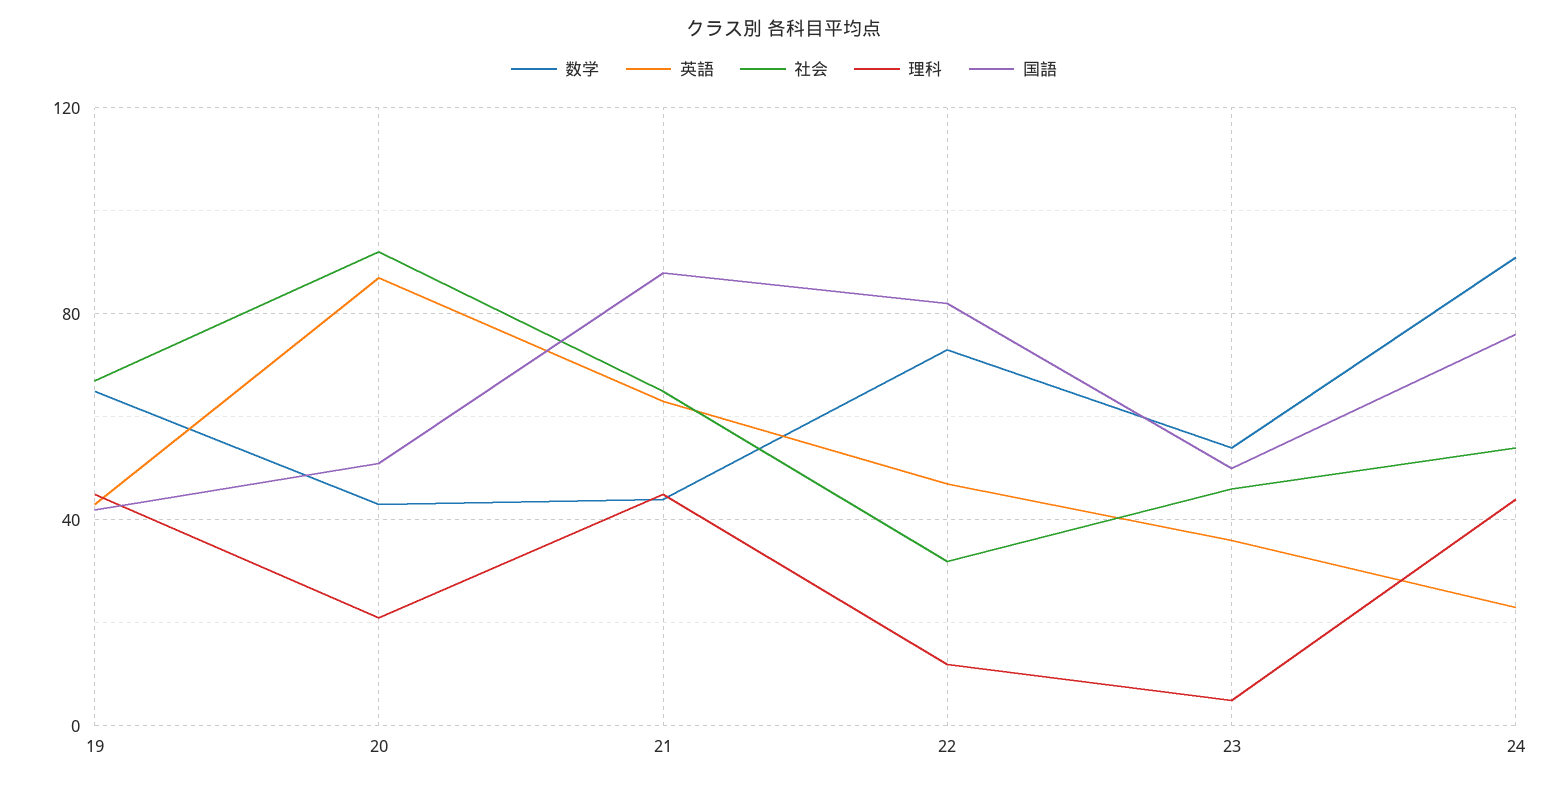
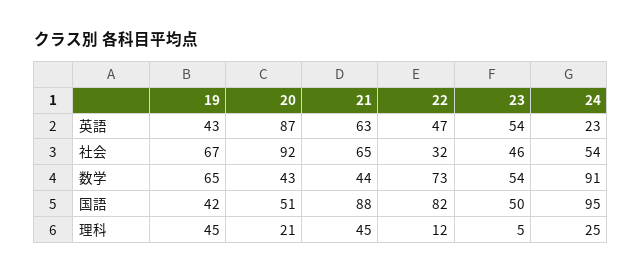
  {
    "数学": {
      "19": 65,
      "20": 43,
      "21": 44,
      "22": 73,
      "23": 54,
      "24": 91
    },
    "英語": {
      "19": 43,
      "20": 87,
      "21": 63,
      "22": 47,
-     "23": 35,
+     "23": 54,
      "24": 23
    },
    "社会": {
      "19": 67,
      "20": 92,
      "21": 65,
      "22": 32,
      "23": 46,
      "24": 54
    },
    "理科": {
      "19": 45,
      "20": 21,
      "21": 45,
      "22": 12,
      "23": 5,
-     "24": 45
+     "24": 25
    },
    "国語": {
      "19": 42,
      "20": 51,
      "21": 88,
      "22": 82,
      "23": 50,
-     "24": 75
+     "24": 95
    }
  }

